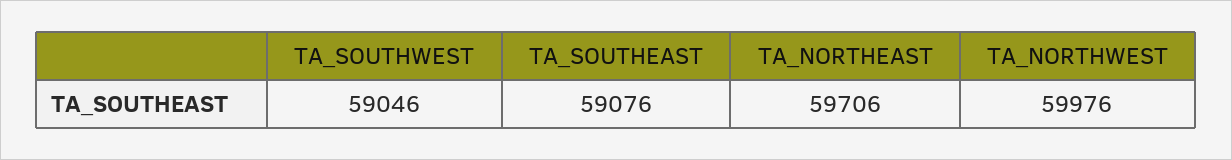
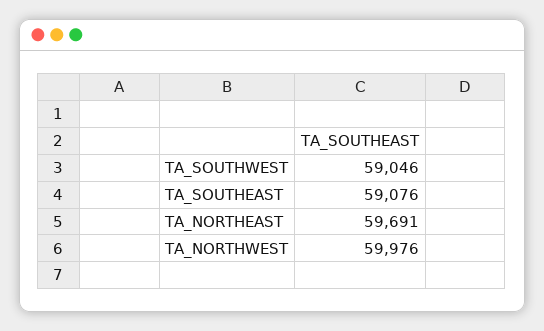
  {
    "TA_SOUTHWEST": 59046,
    "TA_SOUTHEAST": 59076,
-   "TA_NORTHEAST": 59706,
+   "TA_NORTHEAST": 59691,
    "TA_NORTHWEST": 59976
  }

